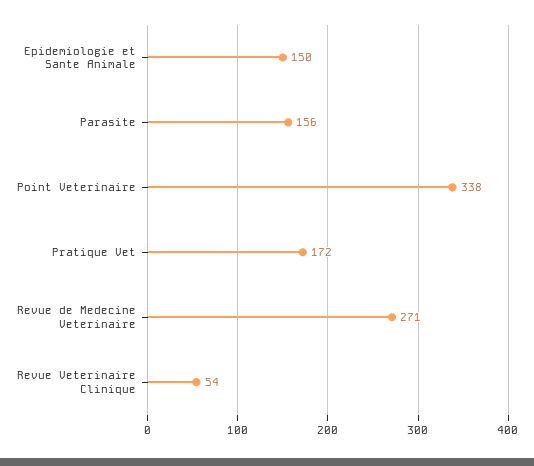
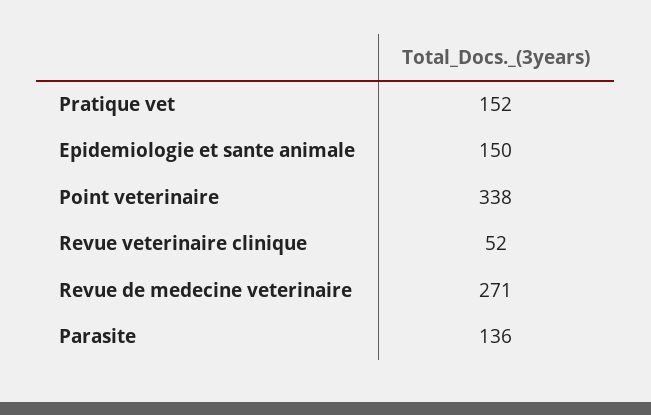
  {
    "Epidemiologie et Sante Animale": 150,
-   "Parasite": 156,
+   "Parasite": 136,
    "Point Veterinaire": 338,
-   "Pratique Vet": 172,
+   "Pratique Vet": 152,
    "Revue de Medecine Veterinaire": 271,
-   "Revue Veterinaire Clinique": 54
+   "Revue Veterinaire Clinique": 52
  }

